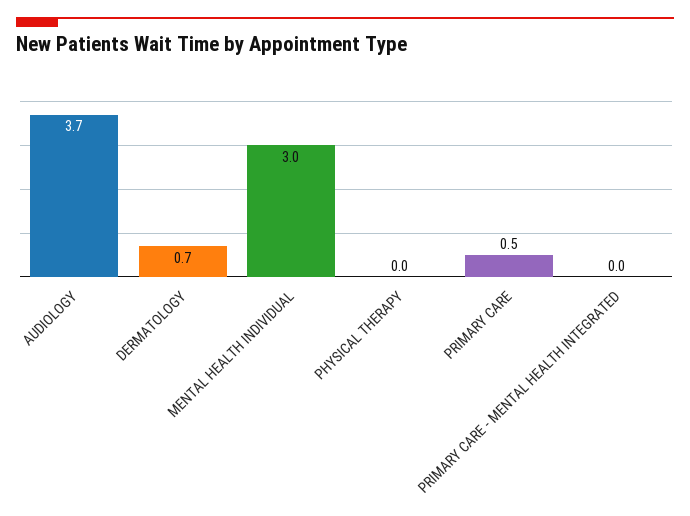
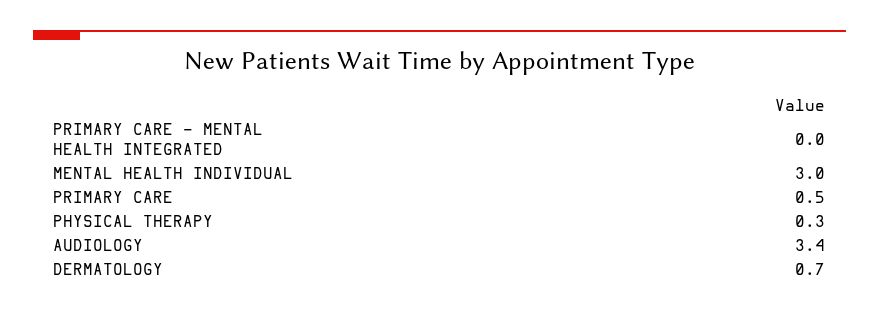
  {
-   "AUDIOLOGY": 3.7,
+   "AUDIOLOGY": 3.4,
    "DERMATOLOGY": 0.7,
    "MENTAL HEALTH INDIVIDUAL": 3,
-   "PHYSICAL THERAPY": 0,
+   "PHYSICAL THERAPY": 0.3,
    "PRIMARY CARE": 0.5,
    "PRIMARY CARE - MENTAL HEALTH INTEGRATED": 0
  }

